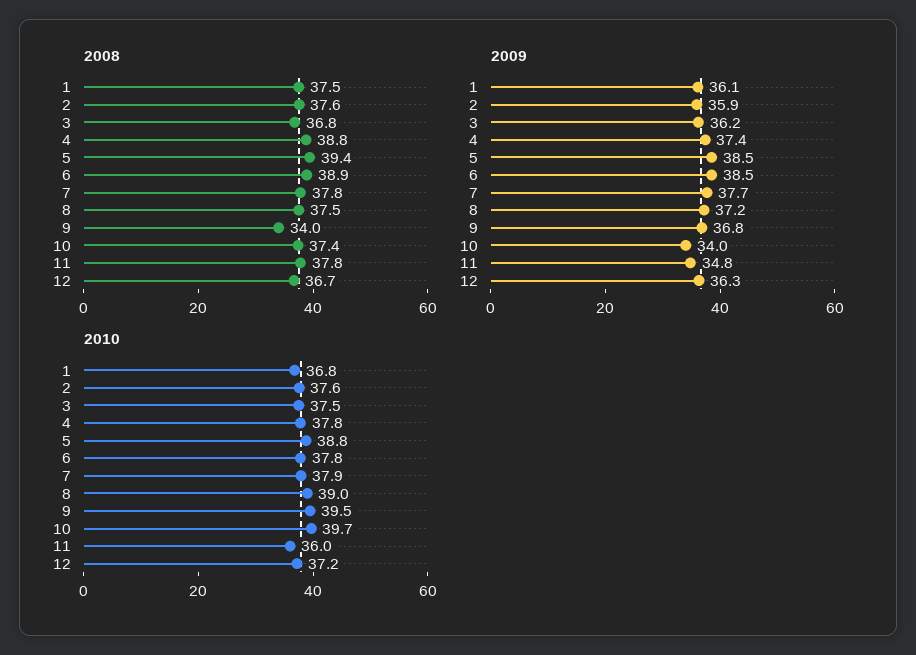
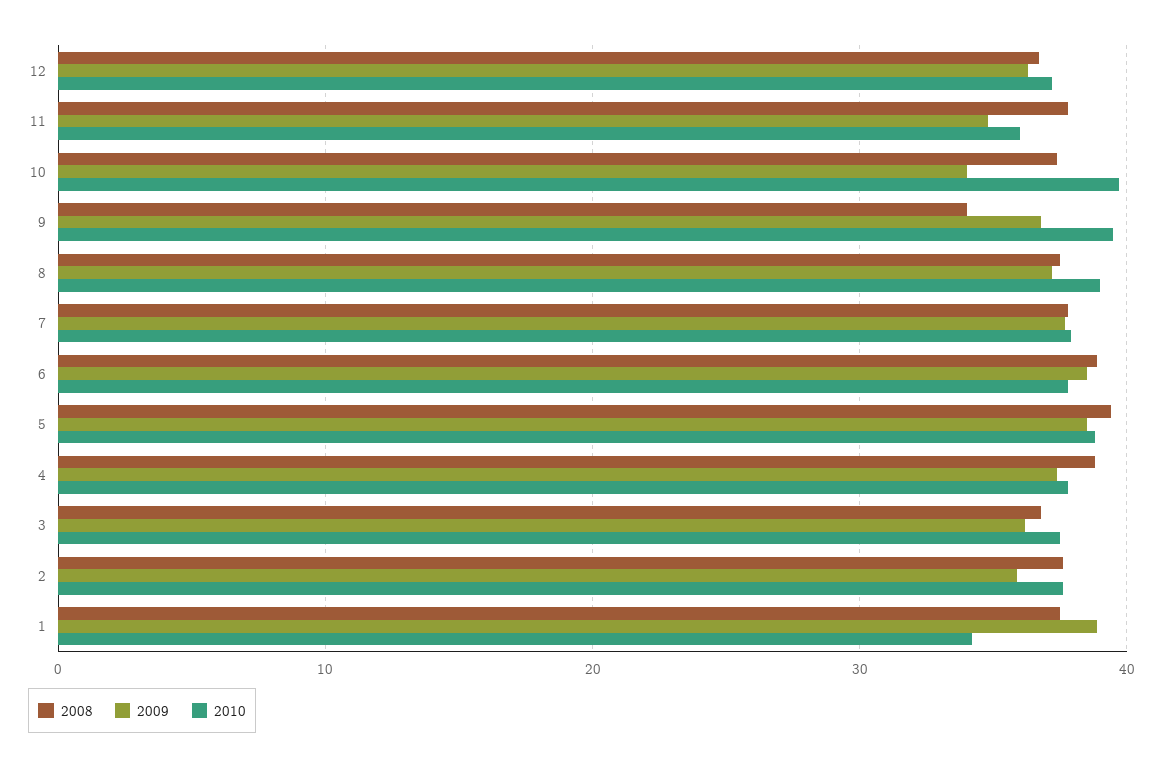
  {
    "2008": {
      "1": 37.5,
      "2": 37.6,
      "3": 36.8,
      "4": 38.8,
      "5": 39.4,
      "6": 38.9,
      "7": 37.8,
      "8": 37.5,
      "9": 34,
      "10": 37.4,
      "11": 37.8,
      "12": 36.7
    },
    "2009": {
-     "1": 36.1,
+     "1": 39,
      "2": 35.9,
      "3": 36.2,
      "4": 37.4,
      "5": 38.5,
      "6": 38.5,
      "7": 37.7,
      "8": 37.2,
      "9": 36.8,
      "10": 34,
      "11": 34.8,
      "12": 36.3
    },
    "2010": {
-     "1": 36.8,
+     "1": 34,
      "2": 37.6,
      "3": 37.5,
      "4": 37.8,
      "5": 38.8,
      "6": 37.8,
      "7": 37.9,
      "8": 39,
      "9": 39.5,
      "10": 39.7,
      "11": 36,
      "12": 37.2
    }
  }

